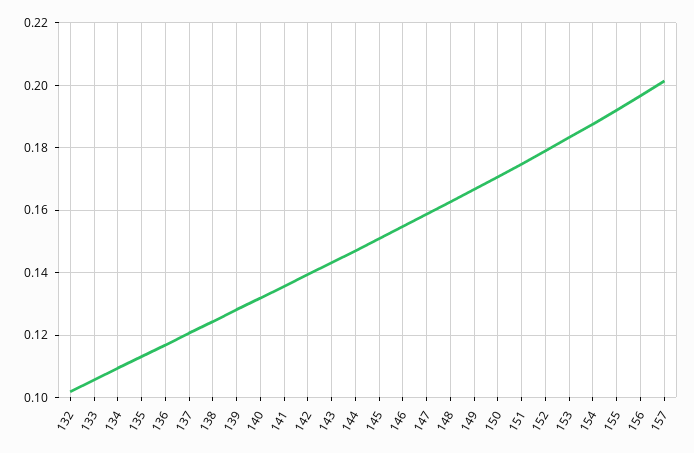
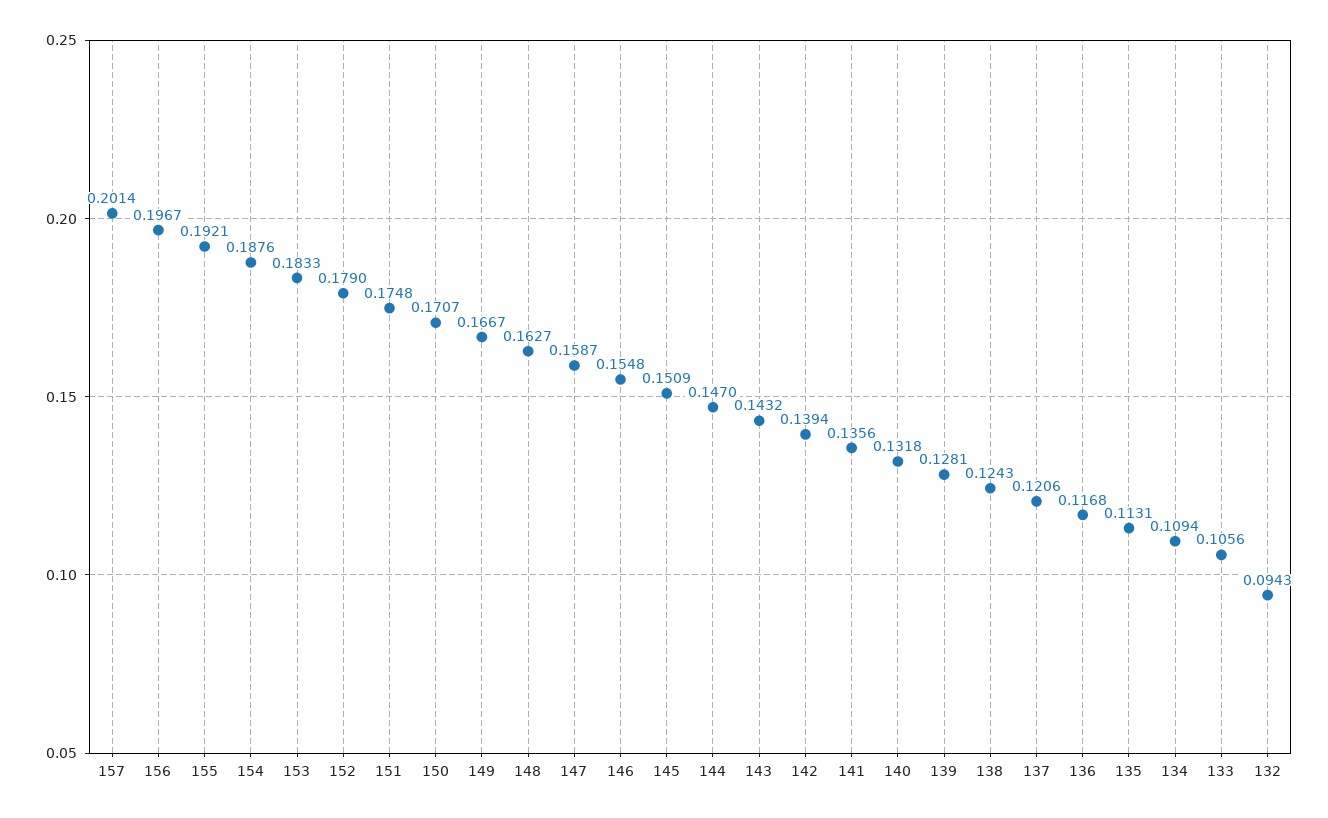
  {
-   "132": 0.102,
+   "132": 0.0943,
    "133": 0.1056,
    "134": 0.1094,
    "135": 0.1131,
    "136": 0.1168,
    "137": 0.1206,
    "138": 0.1243,
    "139": 0.1281,
    "140": 0.1318,
    "141": 0.1356,
    "142": 0.1394,
    "143": 0.1432,
    "144": 0.147,
    "145": 0.1509,
    "146": 0.1548,
    "147": 0.1587,
    "148": 0.1627,
    "149": 0.1667,
    "150": 0.1707,
    "151": 0.1748,
    "152": 0.179,
    "153": 0.1833,
    "154": 0.1876,
    "155": 0.1921,
    "156": 0.1967,
    "157": 0.2014
  }

